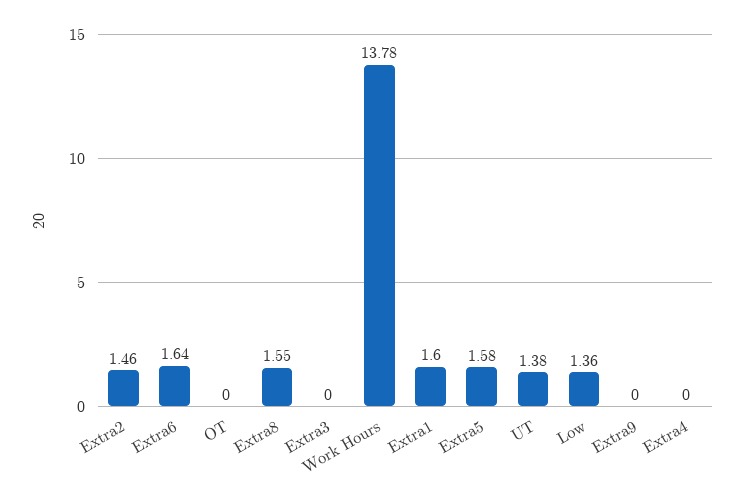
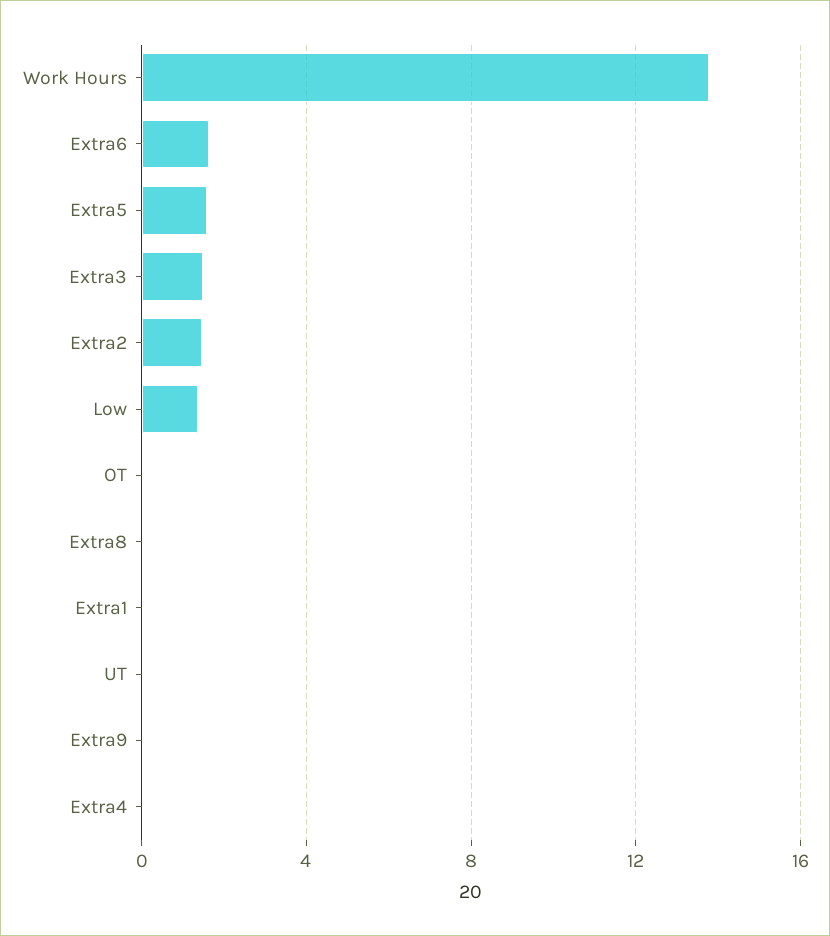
  {
    "Extra2": 1.46,
    "Extra6": 1.64,
    "OT": 0,
-   "Extra8": 1.55,
+   "Extra8": 0,
-   "Extra3": 0,
+   "Extra3": 1.5,
    "Work Hours": 13.78,
-   "Extra1": 1.6,
+   "Extra1": 0,
    "Extra5": 1.58,
-   "UT": 1.38,
+   "UT": 0,
    "Low": 1.36,
    "Extra9": 0,
    "Extra4": 0
  }

